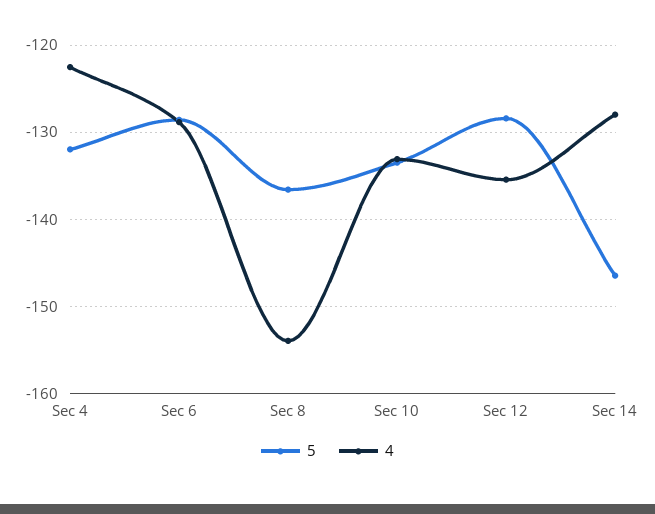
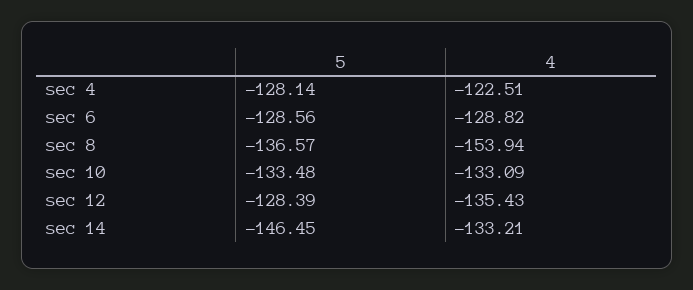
  {
    "5": {
-     "Sec 4": -132,
+     "Sec 4": -128.14,
      "Sec 6": -128.56,
      "Sec 8": -136.57,
      "Sec 10": -133.48,
      "Sec 12": -128.39,
      "Sec 14": -146.45
    },
    "4": {
      "Sec 4": -122.51,
      "Sec 6": -128.82,
      "Sec 8": -153.94,
      "Sec 10": -133.09,
      "Sec 12": -135.43,
-     "Sec 14": -128
+     "Sec 14": -133.21
    }
  }

